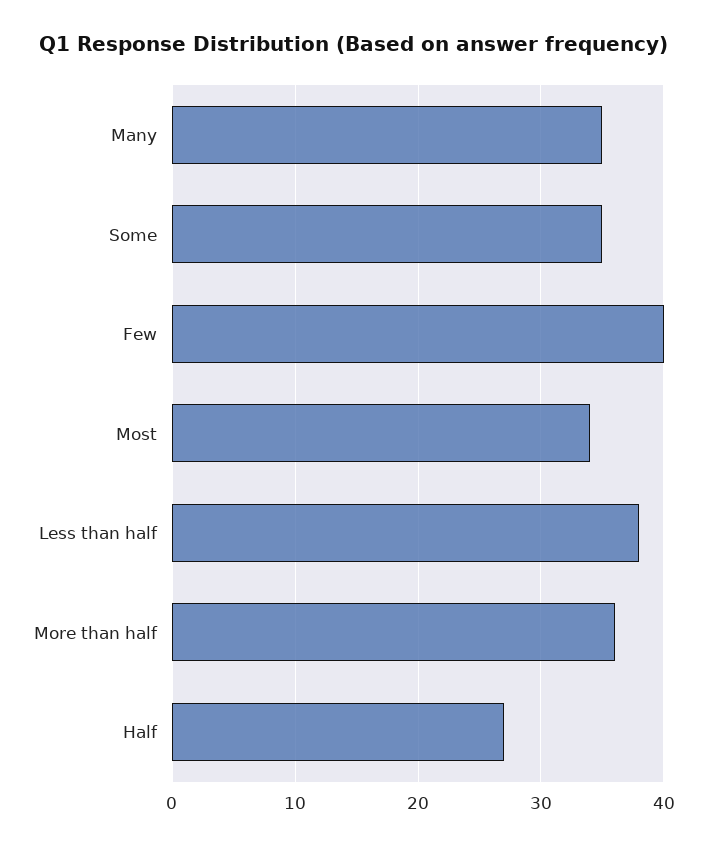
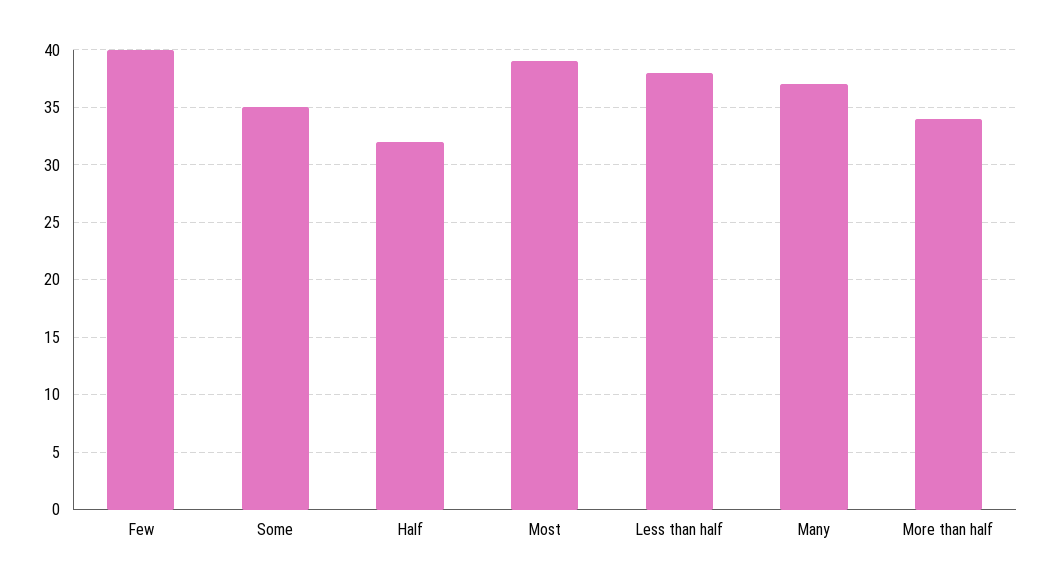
  {
-   "Many": 35,
+   "Many": 37,
    "Some": 35,
    "Few": 40,
-   "Most": 34,
+   "Most": 39,
    "Less than half": 38,
-   "More than half": 36,
+   "More than half": 34,
-   "Half": 27
+   "Half": 32
  }

